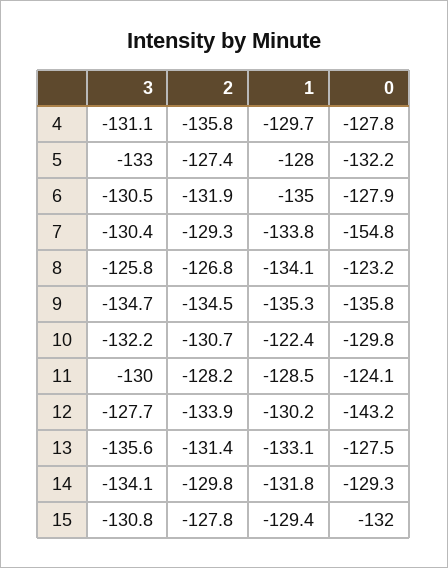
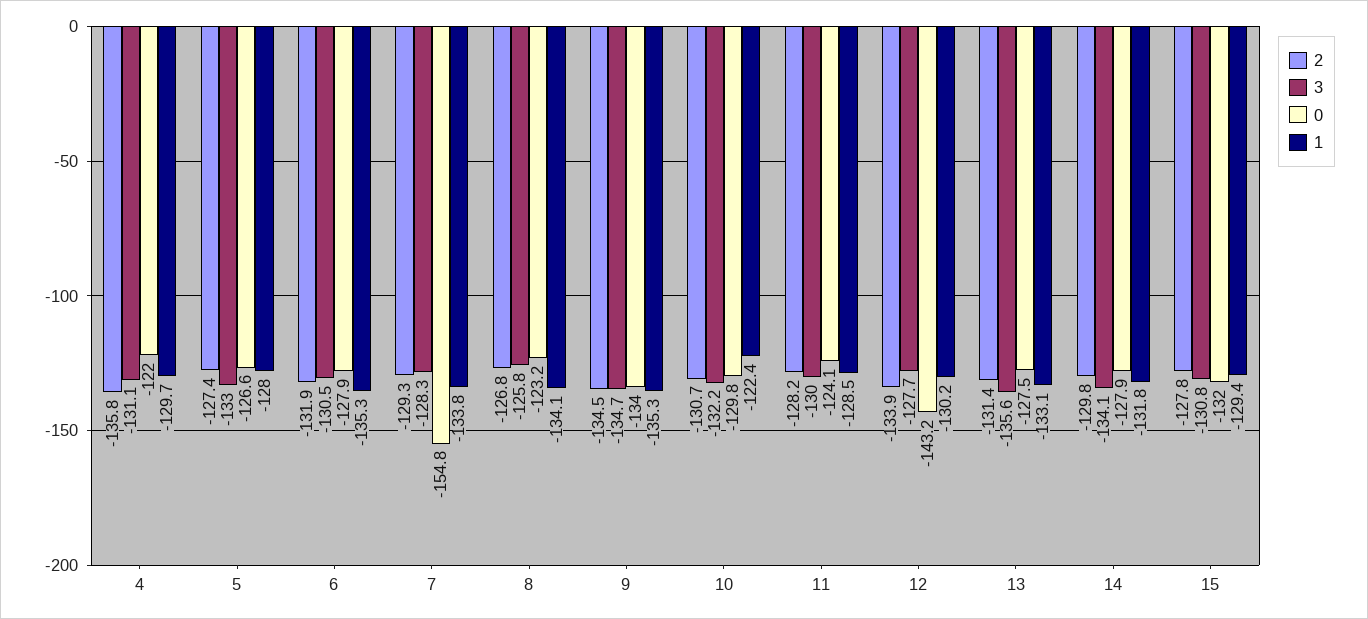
  {
    "3": {
      "4": -131.1,
      "5": -133,
      "6": -130.5,
-     "7": -130.4,
+     "7": -128.3,
      "8": -125.8,
      "9": -134.7,
      "10": -132.2,
      "11": -130,
      "12": -127.7,
      "13": -135.6,
      "14": -134.1,
      "15": -130.8
    },
    "2": {
      "4": -135.8,
      "5": -127.4,
      "6": -131.9,
      "7": -129.3,
      "8": -126.8,
      "9": -134.5,
      "10": -130.7,
      "11": -128.2,
      "12": -133.9,
      "13": -131.4,
      "14": -129.8,
      "15": -127.8
    },
    "1": {
      "4": -129.7,
      "5": -128,
-     "6": -135,
+     "6": -135.3,
      "7": -133.8,
      "8": -134.1,
      "9": -135.3,
      "10": -122.4,
      "11": -128.5,
      "12": -130.2,
      "13": -133.1,
      "14": -131.8,
      "15": -129.4
    },
    "0": {
-     "4": -127.8,
+     "4": -122,
-     "5": -132.2,
+     "5": -126.6,
      "6": -127.9,
      "7": -154.8,
      "8": -123.2,
-     "9": -135.8,
+     "9": -134,
      "10": -129.8,
      "11": -124.1,
      "12": -143.2,
      "13": -127.5,
-     "14": -129.3,
+     "14": -127.9,
      "15": -132
    }
  }

